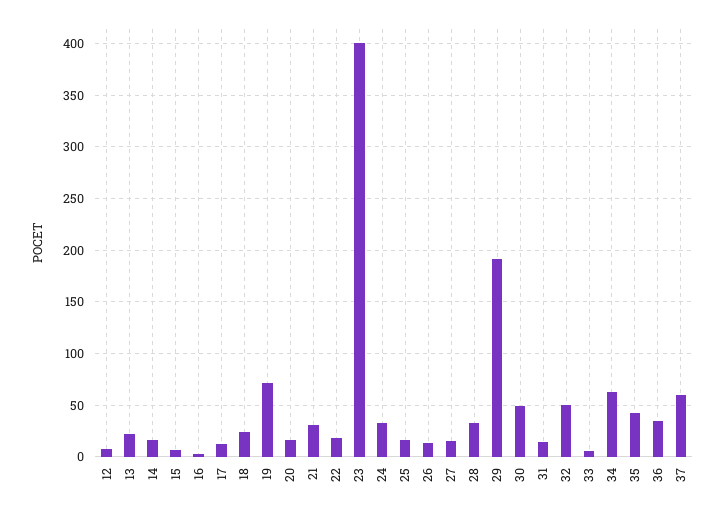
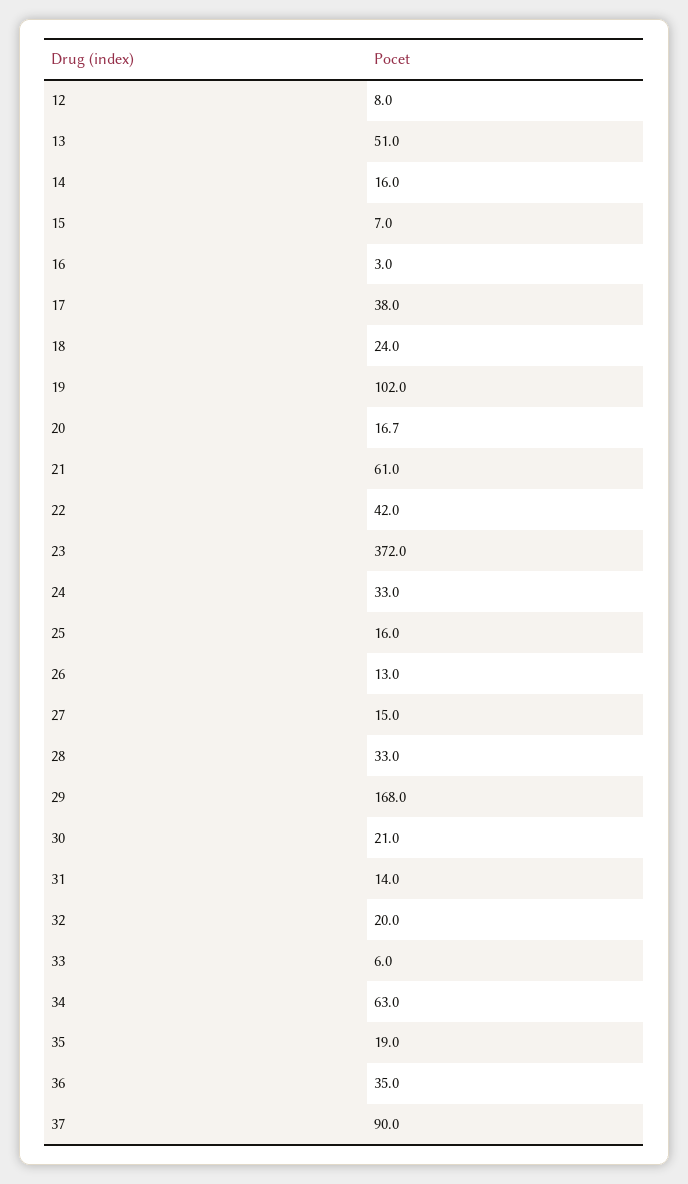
  {
    "12": 8,
-   "13": 20,
+   "13": 51,
    "14": 16,
    "15": 7,
    "16": 3,
-   "17": 10,
+   "17": 38,
    "18": 24,
-   "19": 70,
+   "19": 102,
    "20": 16.7,
-   "21": 30,
+   "21": 61,
-   "22": 20,
+   "22": 42,
-   "23": 400,
+   "23": 372,
    "24": 33,
    "25": 16,
    "26": 13,
    "27": 15,
    "28": 33,
-   "29": 190,
+   "29": 168,
-   "30": 50,
+   "30": 21,
    "31": 14,
-   "32": 50,
+   "32": 20,
    "33": 6,
    "34": 63,
-   "35": 40,
+   "35": 19,
    "36": 35,
-   "37": 60
+   "37": 90
  }

